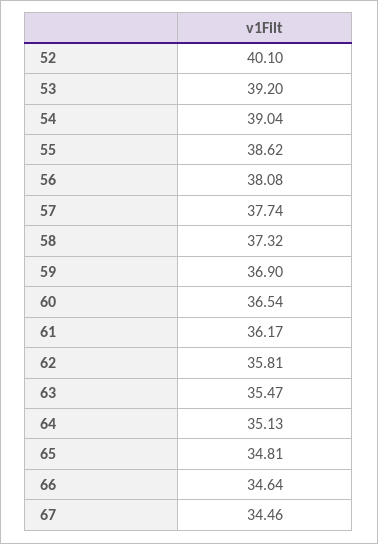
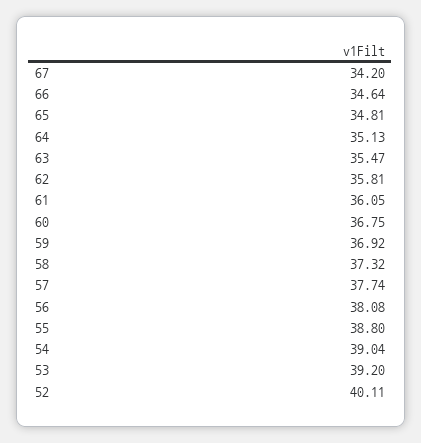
  {
-   "52": 40.1,
+   "52": 40.11,
    "53": 39.2,
    "54": 39.04,
-   "55": 38.62,
+   "55": 38.8,
    "56": 38.08,
    "57": 37.74,
    "58": 37.32,
-   "59": 36.9,
+   "59": 36.92,
-   "60": 36.54,
+   "60": 36.75,
-   "61": 36.17,
+   "61": 36.05,
    "62": 35.81,
    "63": 35.47,
    "64": 35.13,
    "65": 34.81,
    "66": 34.64,
-   "67": 34.46
+   "67": 34.2
  }

